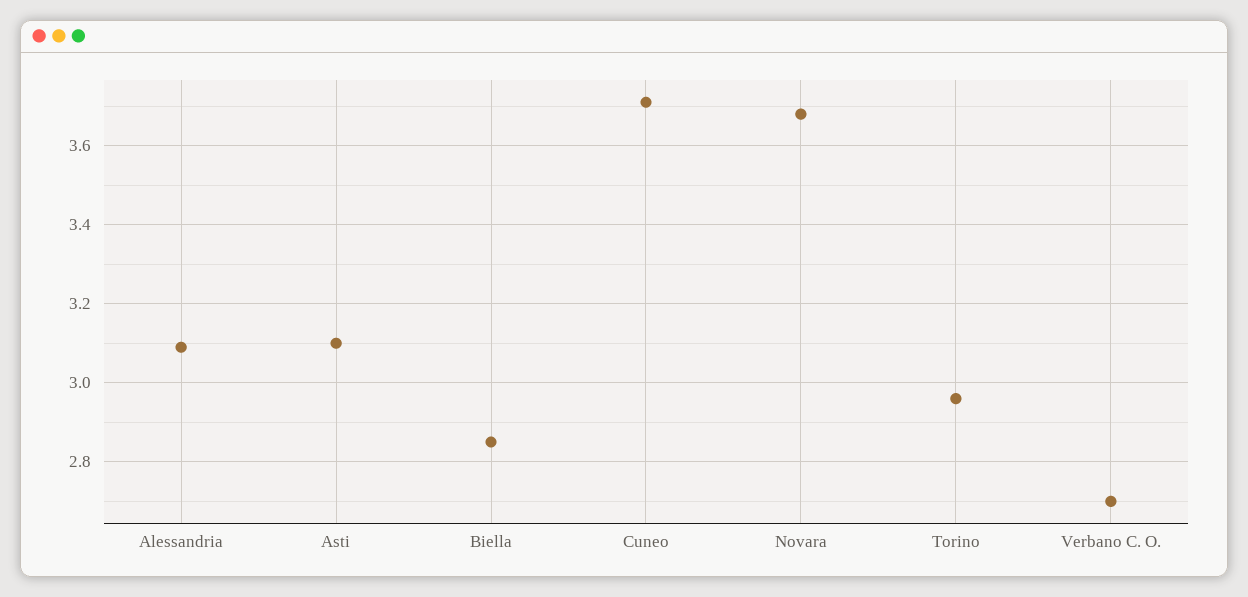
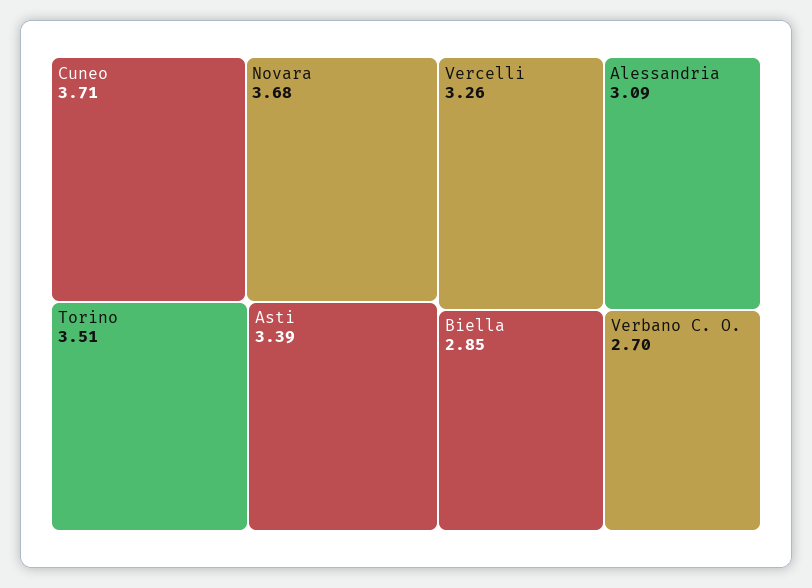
  {
    "Alessandria": 3.09,
-   "Asti": 3.1,
+   "Asti": 3.39,
    "Biella": 2.85,
    "Cuneo": 3.71,
    "Novara": 3.68,
-   "Torino": 2.95,
+   "Torino": 3.51,
-   "Verbano C. O.": 2.7
+   "Verbano C. O.": 2.7,
+   "Vercelli": 3.26
  }

